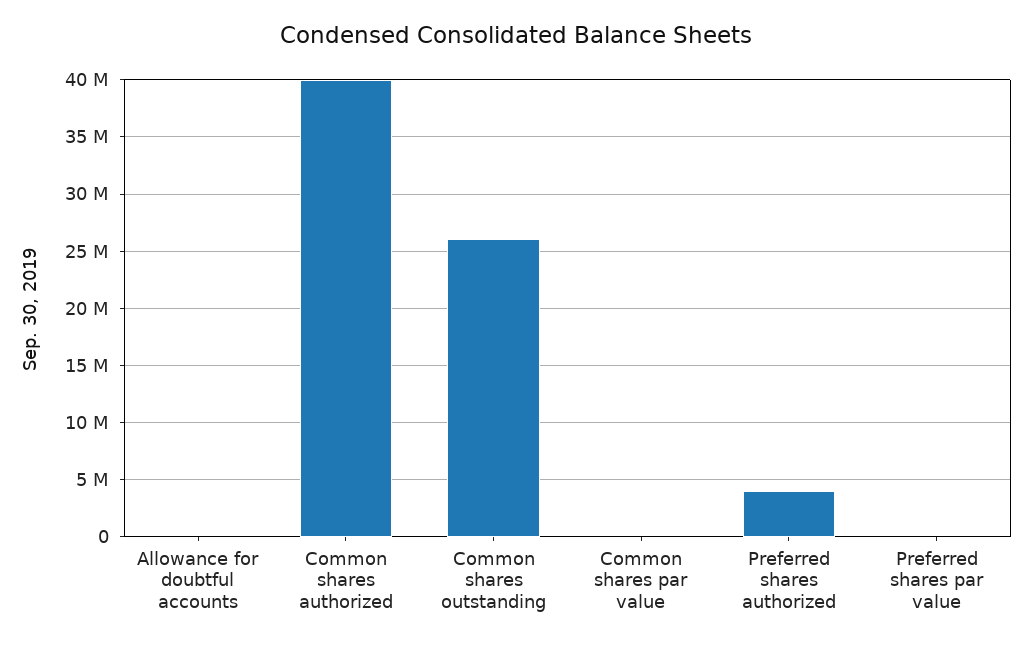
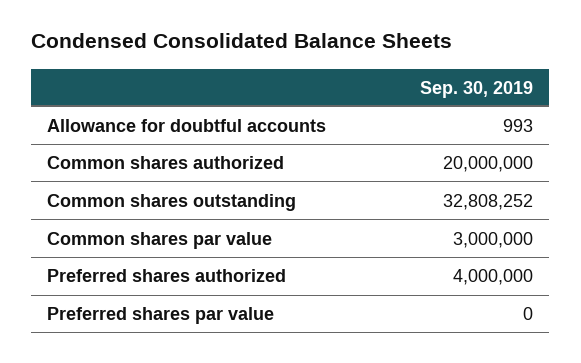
  {
    "Allowance for doubtful accounts": 993,
-   "Common shares authorized": 40000000,
+   "Common shares authorized": 20000000,
-   "Common shares outstanding": 26000000,
+   "Common shares outstanding": 32808252,
-   "Common shares par value": 0,
+   "Common shares par value": 3000000,
    "Preferred shares authorized": 4000000,
    "Preferred shares par value": 0
  }

